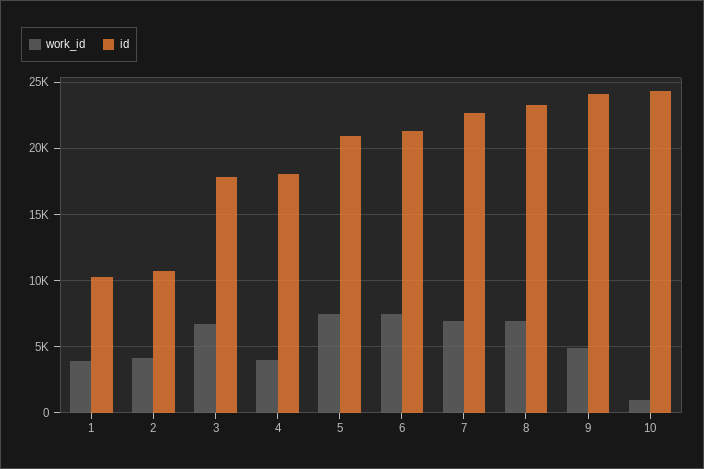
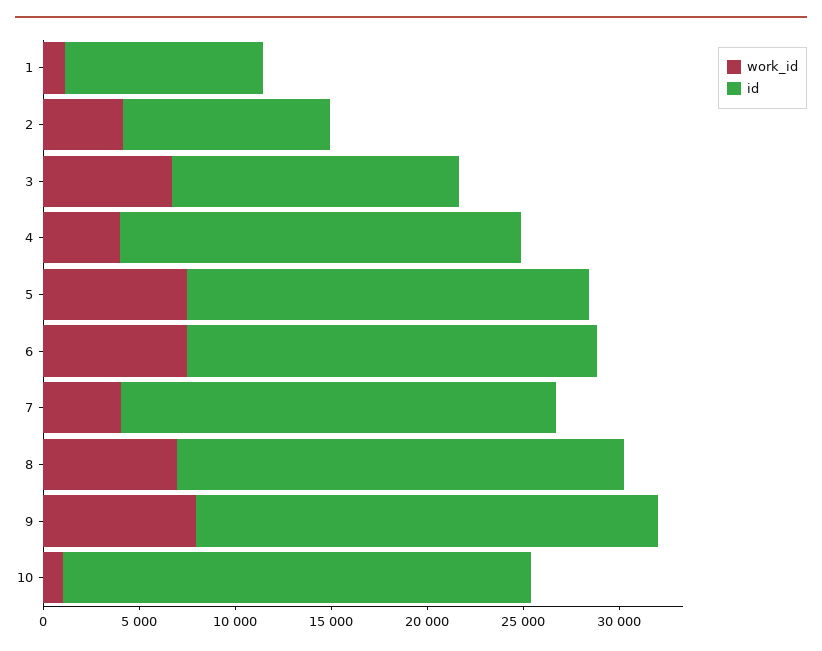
  {
    "work_id": {
-     "1": 4000,
+     "1": 1000,
      "2": 4000,
      "3": 6500,
      "4": 4000,
      "5": 7500,
      "6": 7500,
-     "7": 7000,
+     "7": 4000,
      "8": 7000,
-     "9": 5000,
+     "9": 8000,
      "10": 1000
    },
    "id": {
      "1": 10500,
      "2": 11000,
-     "3": 18000,
+     "3": 15000,
-     "4": 18000,
+     "4": 21000,
      "5": 21000,
      "6": 21500,
      "7": 22500,
      "8": 23500,
      "9": 24000,
      "10": 24500
    }
  }

